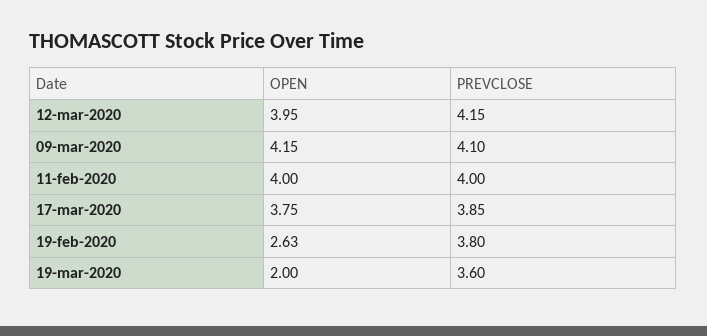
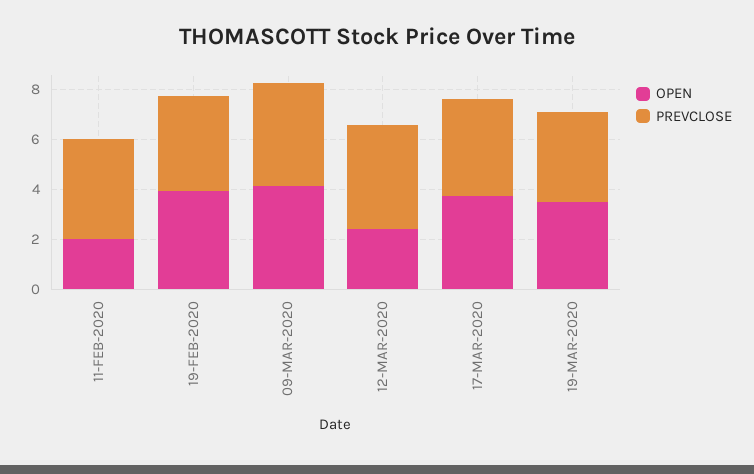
  {
    "OPEN": {
-     "12-mar-2020": 3.95,
+     "12-mar-2020": 2.5,
      "09-mar-2020": 4.15,
-     "11-feb-2020": 4,
+     "11-feb-2020": 2,
      "17-mar-2020": 3.75,
-     "19-feb-2020": 2.63,
+     "19-feb-2020": 4,
-     "19-mar-2020": 2
+     "19-mar-2020": 3.5
    },
    "PREVCLOSE": {
      "12-mar-2020": 4.15,
      "09-mar-2020": 4.1,
      "11-feb-2020": 4,
      "17-mar-2020": 3.85,
      "19-feb-2020": 3.8,
      "19-mar-2020": 3.6
    }
  }

